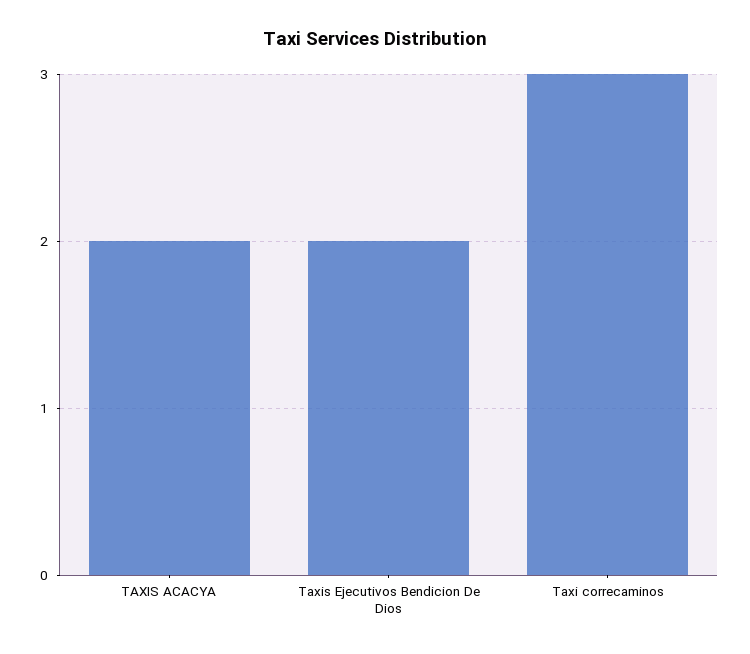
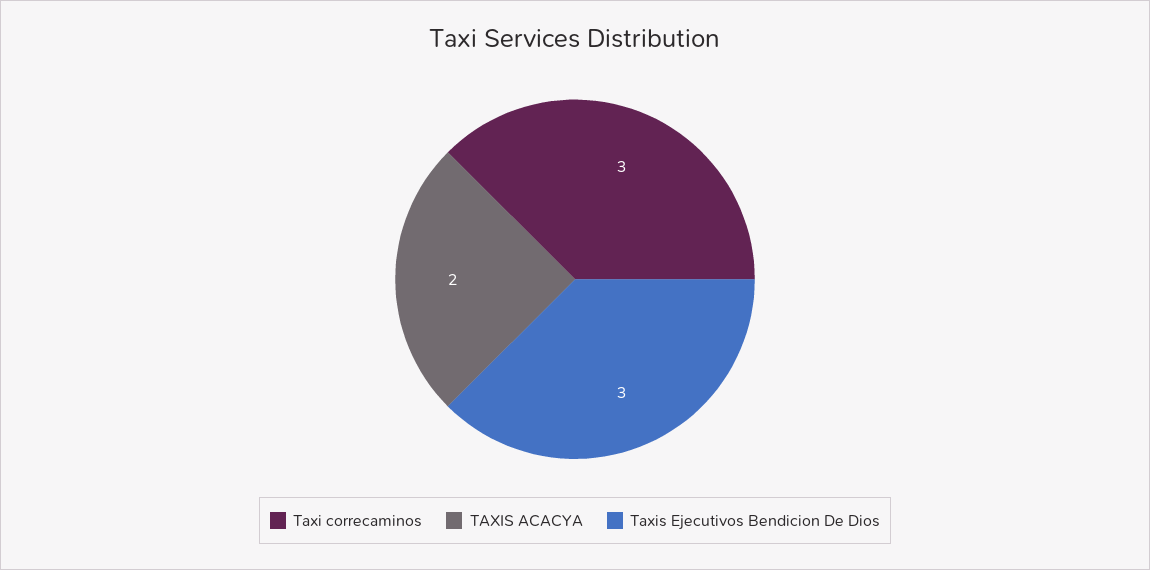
  {
    "TAXIS ACACYA": 2,
-   "Taxis Ejecutivos Bendicion De Dios": 2,
+   "Taxis Ejecutivos Bendicion De Dios": 3,
    "Taxi correcaminos": 3
  }

